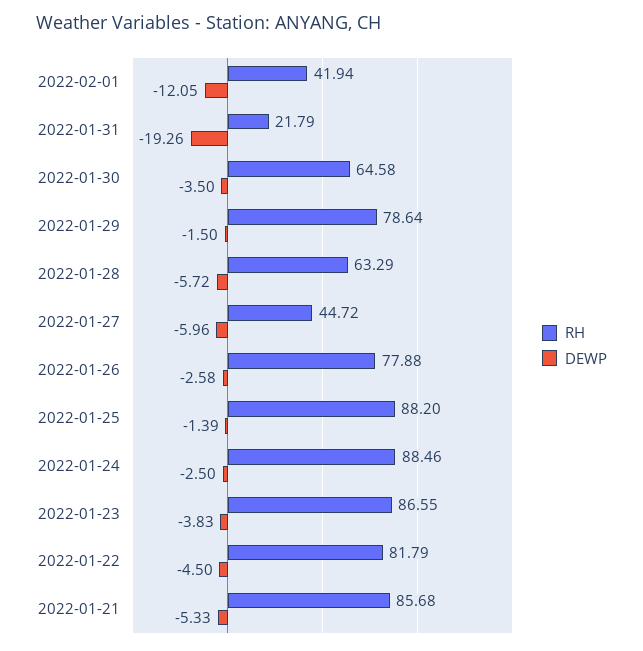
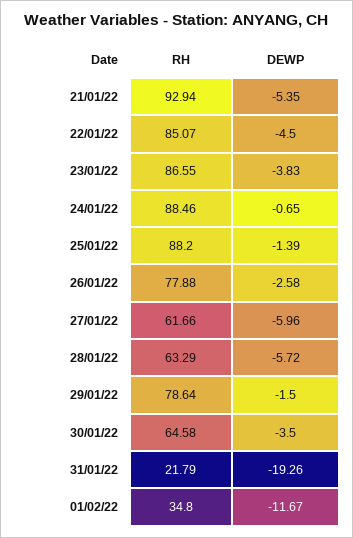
  {
    "RH": {
-     "2022-02-01": 41.94,
+     "2022-02-01": 34.8,
      "2022-01-31": 21.79,
      "2022-01-30": 64.58,
      "2022-01-29": 78.64,
      "2022-01-28": 63.29,
-     "2022-01-27": 44.72,
+     "2022-01-27": 61.66,
      "2022-01-26": 77.88,
      "2022-01-25": 88.2,
      "2022-01-24": 88.46,
      "2022-01-23": 86.55,
-     "2022-01-22": 81.79,
+     "2022-01-22": 85.07,
-     "2022-01-21": 85.68
+     "2022-01-21": 92.94
    },
    "DEWP": {
-     "2022-02-01": -12.05,
+     "2022-02-01": -11.67,
      "2022-01-31": -19.26,
      "2022-01-30": -3.5,
      "2022-01-29": -1.5,
      "2022-01-28": -5.72,
      "2022-01-27": -5.96,
      "2022-01-26": -2.58,
      "2022-01-25": -1.39,
-     "2022-01-24": -2.5,
+     "2022-01-24": -0.65,
      "2022-01-23": -3.83,
      "2022-01-22": -4.5,
-     "2022-01-21": -5.33
+     "2022-01-21": -5.35
    }
  }

